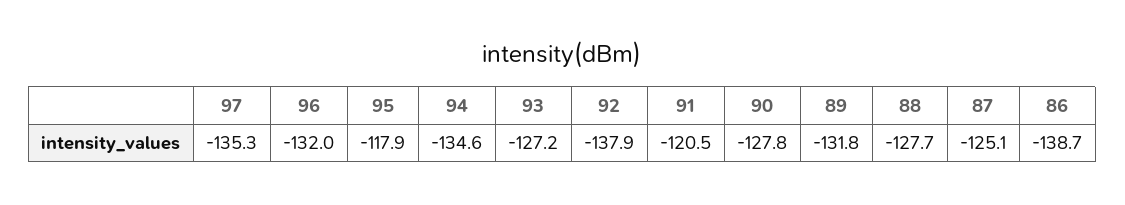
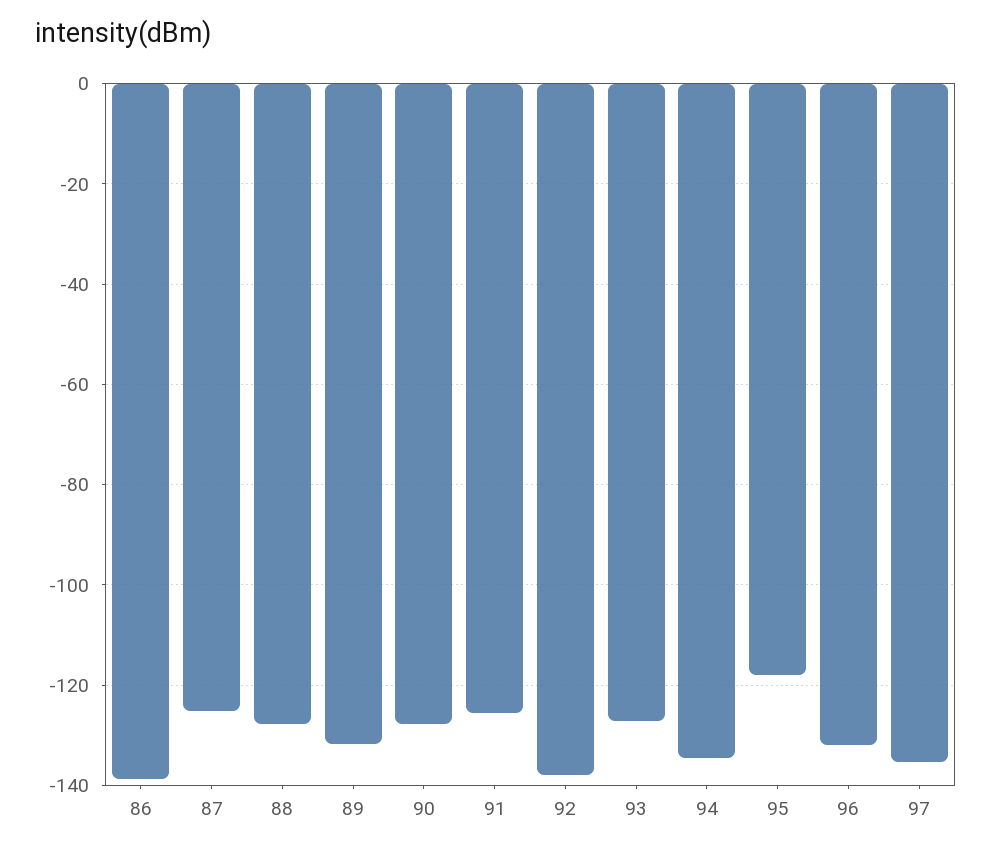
  {
    "97": -135.3,
    "96": -132,
    "95": -117.9,
    "94": -134.6,
    "93": -127.2,
    "92": -137.9,
-   "91": -120.5,
+   "91": -126,
    "90": -127.8,
    "89": -131.8,
    "88": -127.7,
    "87": -125.1,
    "86": -138.7
  }

